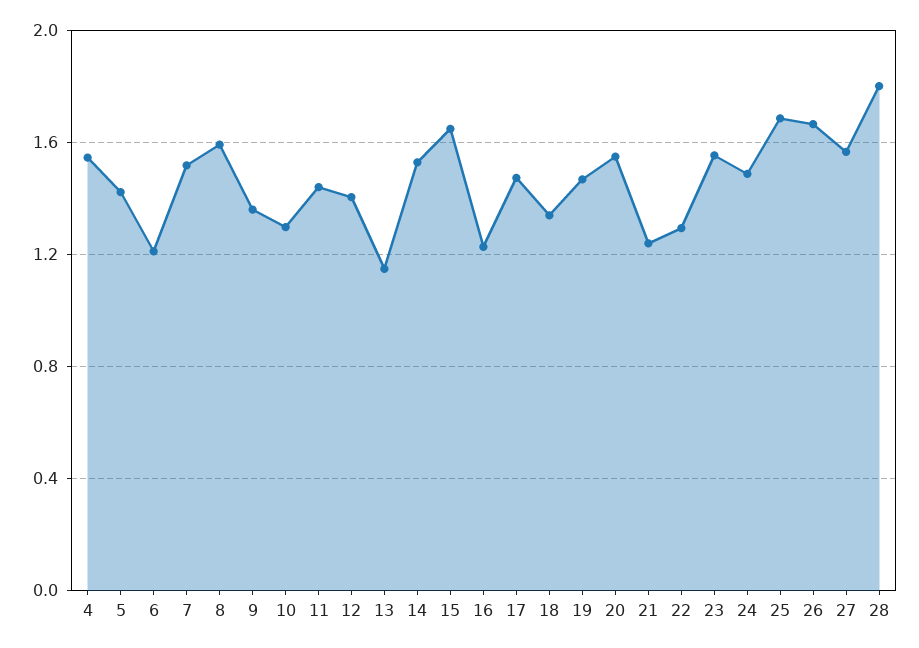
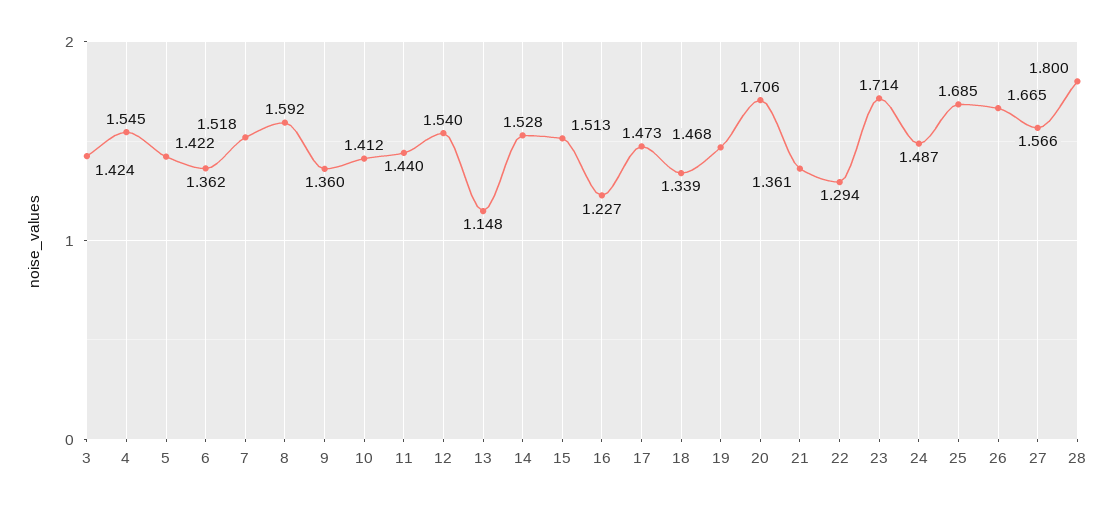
  {
    "4": 1.545,
    "5": 1.422,
-   "6": 1.2,
+   "6": 1.362,
    "7": 1.518,
    "8": 1.592,
    "9": 1.36,
-   "10": 1.3,
+   "10": 1.412,
    "11": 1.44,
-   "12": 1.4,
+   "12": 1.54,
    "13": 1.148,
    "14": 1.528,
-   "15": 1.65,
+   "15": 1.513,
    "16": 1.227,
    "17": 1.473,
    "18": 1.339,
    "19": 1.468,
-   "20": 1.55,
+   "20": 1.706,
-   "21": 1.25,
+   "21": 1.361,
    "22": 1.294,
-   "23": 1.55,
+   "23": 1.714,
    "24": 1.487,
    "25": 1.685,
    "26": 1.665,
    "27": 1.566,
-   "28": 1.8
+   "28": 1.8,
+   "3": 1.424
  }

